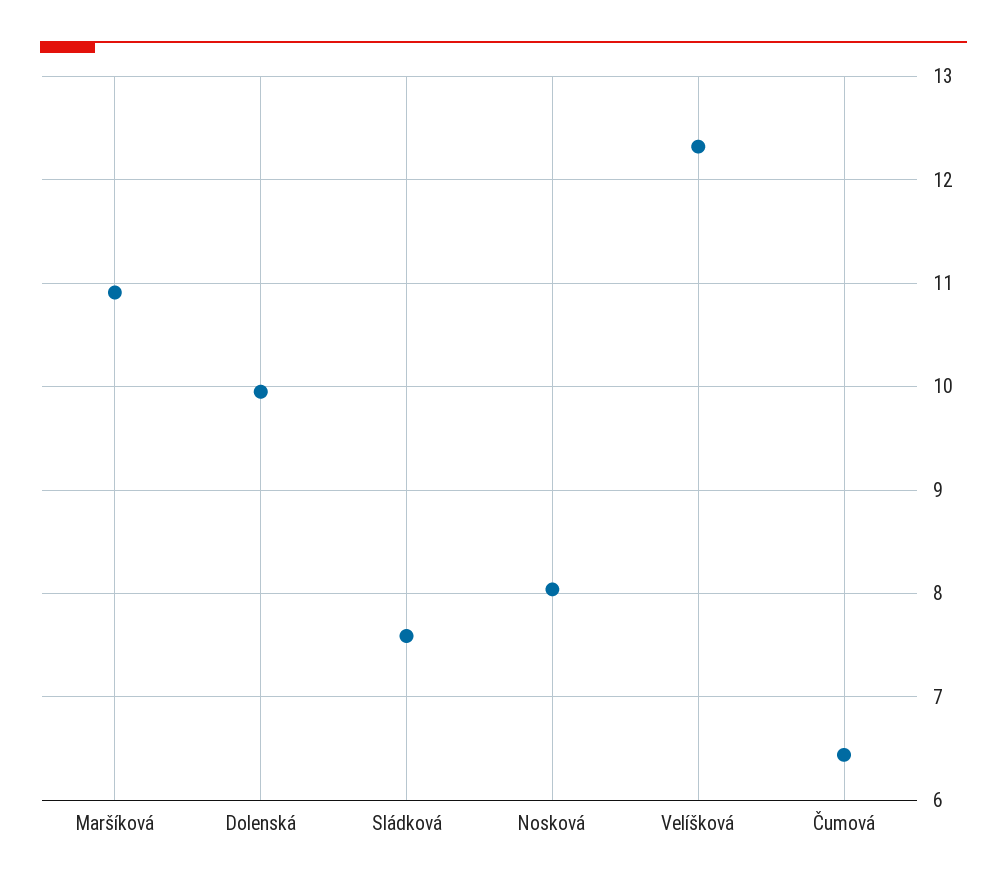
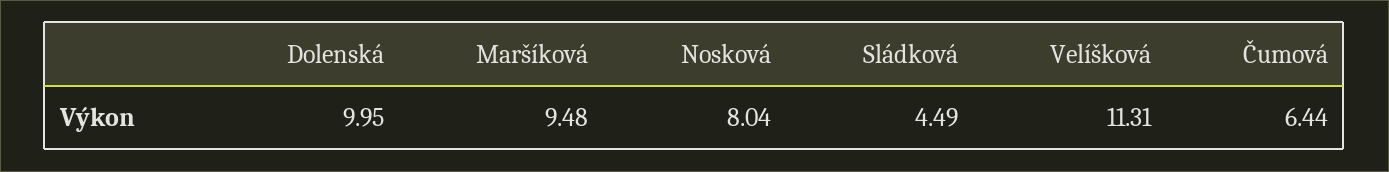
  {
-   "Maršíková": 10.9,
+   "Maršíková": 9.48,
    "Dolenská": 9.95,
-   "Sládková": 7.6,
+   "Sládková": 4.49,
    "Nosková": 8.04,
-   "Velíšková": 12.3,
+   "Velíšková": 11.31,
    "Čumová": 6.44
  }

